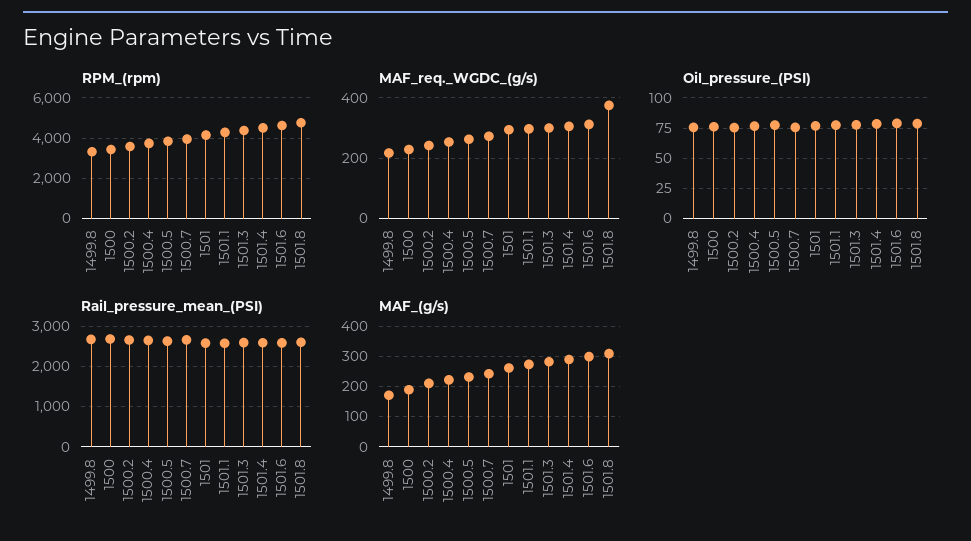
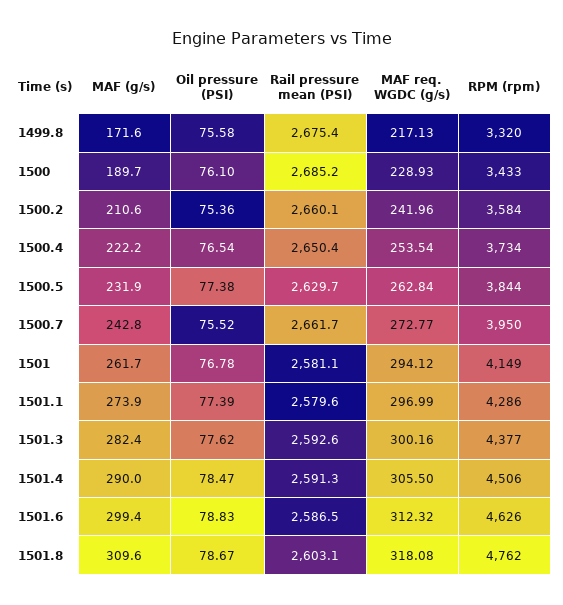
  {
    "RPM_(rpm)": {
      "1499.8": 3320,
      "1500": 3433,
      "1500.2": 3584,
      "1500.4": 3734,
      "1500.5": 3844,
      "1500.7": 3950,
      "1501": 4149,
      "1501.1": 4286,
      "1501.3": 4377,
      "1501.4": 4506,
      "1501.6": 4626,
      "1501.8": 4762
    },
    "MAF_req._WGDC_(g/s)": {
      "1499.8": 217.13,
      "1500": 228.93,
      "1500.2": 241.96,
      "1500.4": 253.54,
      "1500.5": 262.84,
      "1500.7": 272.77,
      "1501": 294.12,
      "1501.1": 296.99,
      "1501.3": 300.16,
      "1501.4": 305.5,
      "1501.6": 312.32,
-     "1501.8": 380
+     "1501.8": 318.08
    },
    "Oil_pressure_(PSI)": {
      "1499.8": 75.58,
      "1500": 76.1,
      "1500.2": 75.36,
      "1500.4": 76.54,
      "1500.5": 77.38,
      "1500.7": 75.52,
      "1501": 76.78,
      "1501.1": 77.39,
      "1501.3": 77.62,
      "1501.4": 78.47,
      "1501.6": 78.83,
      "1501.8": 78.67
    },
    "Rail_pressure_mean_(PSI)": {
      "1499.8": 2675.4,
      "1500": 2685.2,
      "1500.2": 2660.1,
      "1500.4": 2650.4,
      "1500.5": 2629.7,
      "1500.7": 2661.7,
      "1501": 2581.1,
      "1501.1": 2579.6,
      "1501.3": 2592.6,
      "1501.4": 2591.3,
      "1501.6": 2586.5,
      "1501.8": 2603.1
    },
    "MAF_(g/s)": {
      "1499.8": 171.6,
      "1500": 189.7,
      "1500.2": 210.6,
      "1500.4": 222.2,
      "1500.5": 231.9,
      "1500.7": 242.8,
      "1501": 261.7,
      "1501.1": 273.9,
      "1501.3": 282.4,
      "1501.4": 290,
      "1501.6": 299.4,
      "1501.8": 309.6
    }
  }

